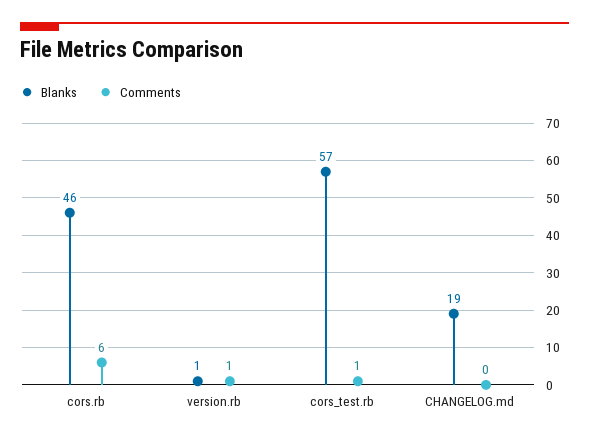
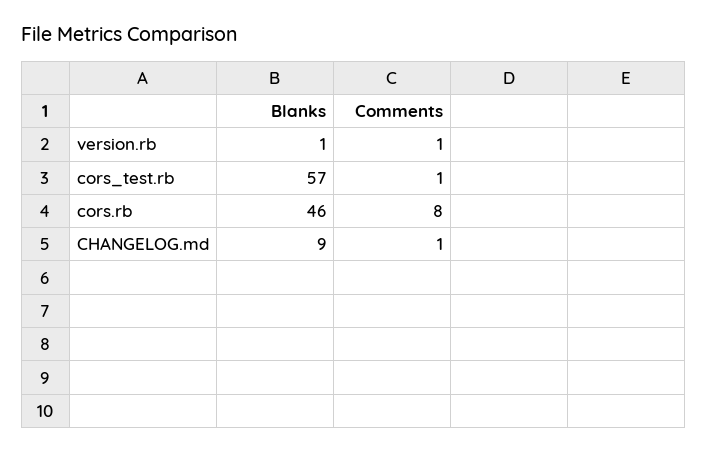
  {
    "Blanks": {
      "cors.rb": 46,
      "version.rb": 1,
      "cors_test.rb": 57,
-     "CHANGELOG.md": 19
+     "CHANGELOG.md": 9
    },
    "Comments": {
-     "cors.rb": 6,
+     "cors.rb": 8,
      "version.rb": 1,
      "cors_test.rb": 1,
-     "CHANGELOG.md": 0
+     "CHANGELOG.md": 1
    }
  }

